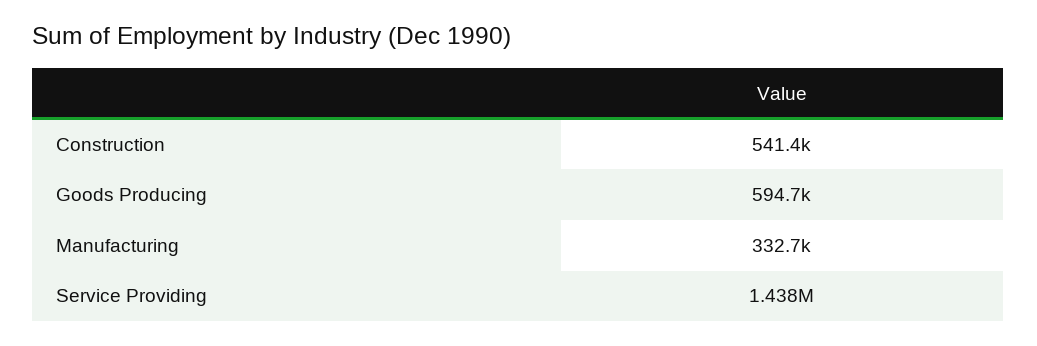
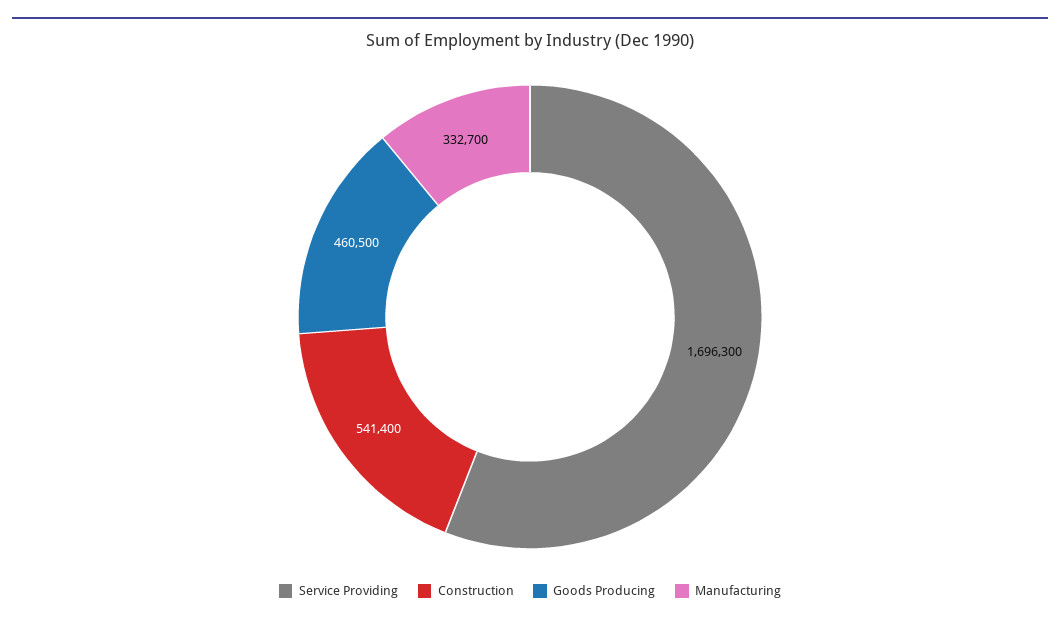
  {
    "Construction": 541400,
-   "Goods Producing": 594700,
+   "Goods Producing": 460500,
    "Manufacturing": 332700,
-   "Service Providing": 1438000
+   "Service Providing": 1696300
  }

